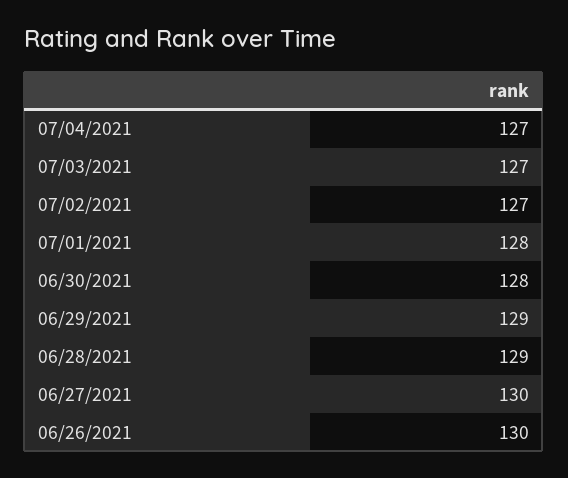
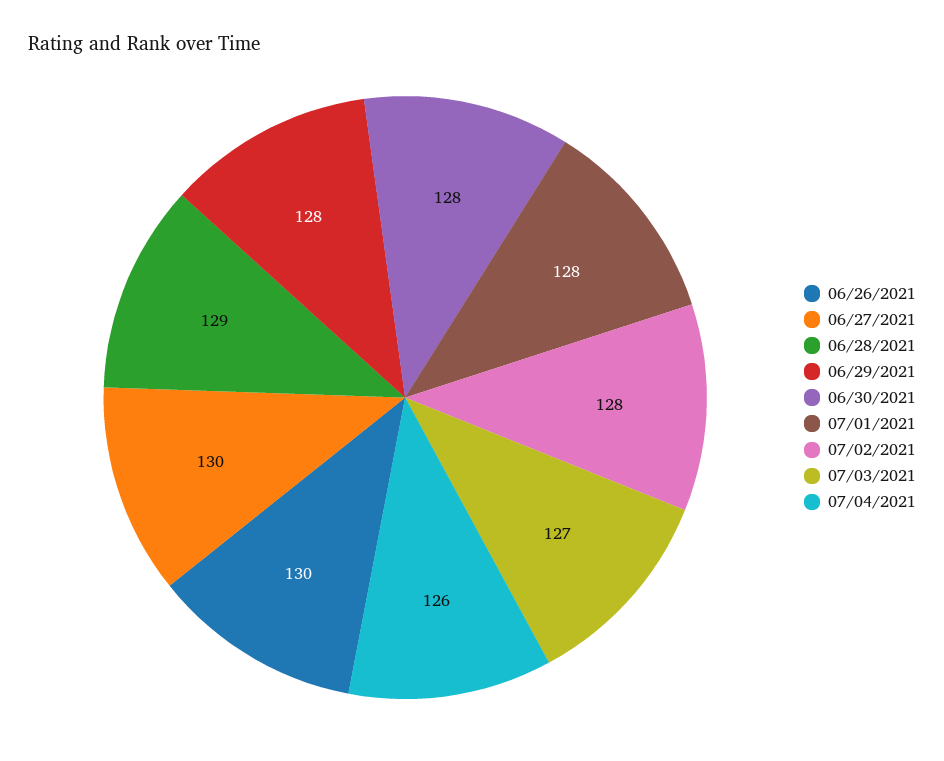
  {
-   "07/04/2021": 127,
+   "07/04/2021": 126,
    "07/03/2021": 127,
-   "07/02/2021": 127,
+   "07/02/2021": 128,
    "07/01/2021": 128,
    "06/30/2021": 128,
-   "06/29/2021": 129,
+   "06/29/2021": 128,
    "06/28/2021": 129,
    "06/27/2021": 130,
    "06/26/2021": 130
  }

